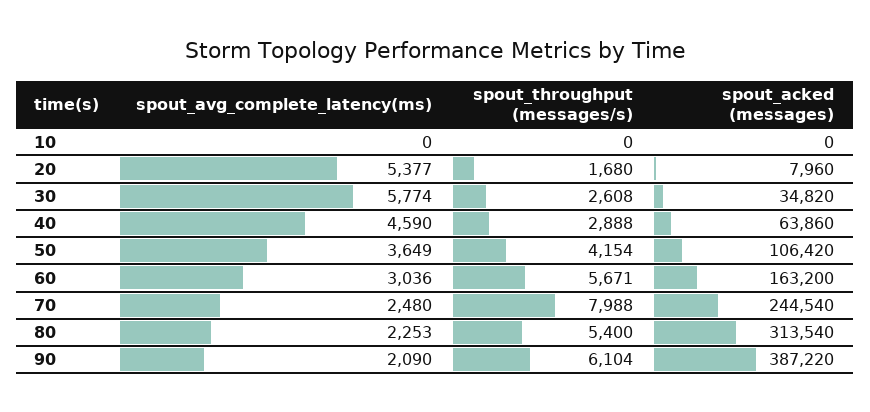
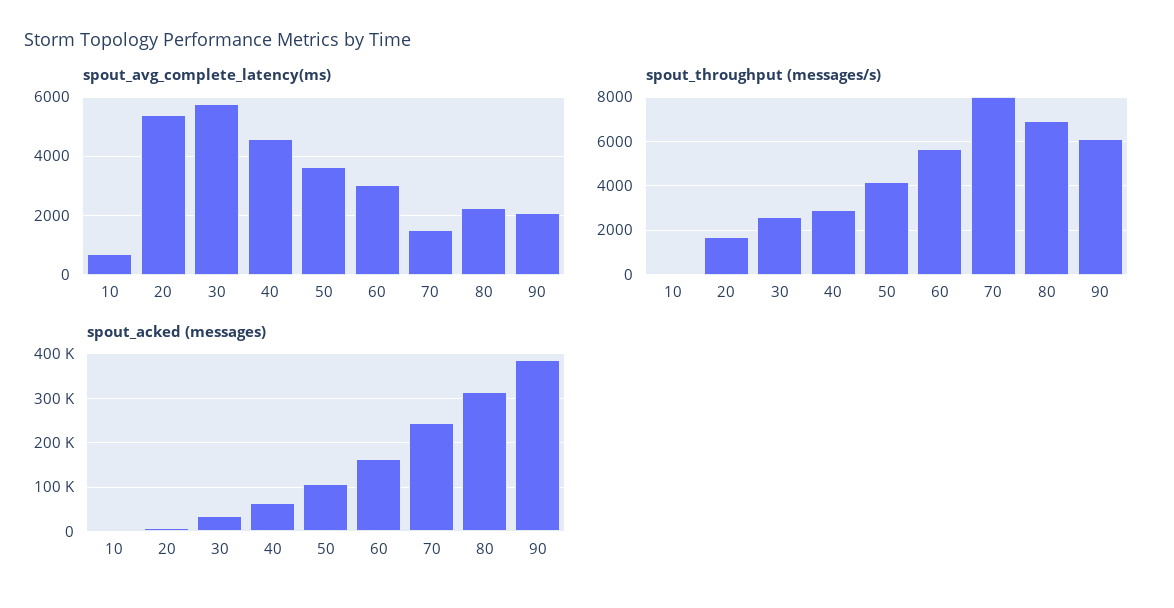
  {
    "spout_avg_complete_latency(ms)": {
-     "10": 0,
+     "10": 750,
      "20": 5377,
      "30": 5774,
      "40": 4590,
      "50": 3649,
      "60": 3036,
-     "70": 2480,
+     "70": 1500,
      "80": 2253,
      "90": 2090
    },
    "spout_throughput (messages/s)": {
      "10": 0,
      "20": 1680,
      "30": 2608,
      "40": 2888,
      "50": 4154,
      "60": 5671,
      "70": 7988,
-     "80": 5400,
+     "80": 7000,
      "90": 6104
    },
    "spout_acked (messages)": {
      "10": 0,
      "20": 7960,
      "30": 34820,
      "40": 63860,
      "50": 106420,
      "60": 163200,
      "70": 244540,
      "80": 313540,
      "90": 387220
    }
  }

